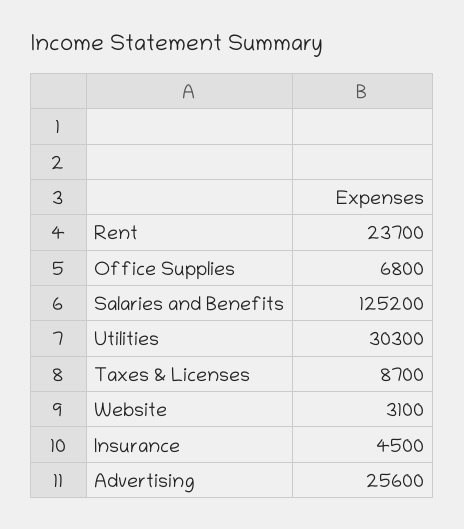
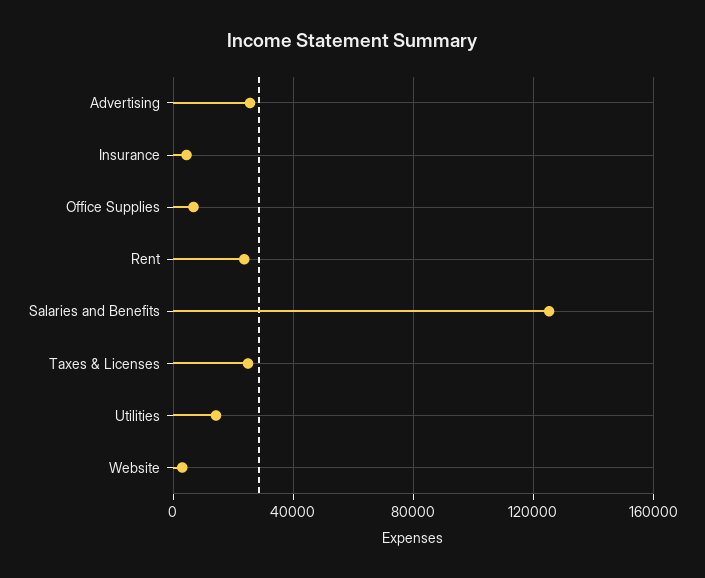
  {
    "Rent": 23700,
    "Office Supplies": 6800,
    "Salaries and Benefits": 125200,
-   "Utilities": 30300,
+   "Utilities": 15000,
-   "Taxes & Licenses": 8700,
+   "Taxes & Licenses": 25000,
    "Website": 3100,
    "Insurance": 4500,
    "Advertising": 25600
  }

